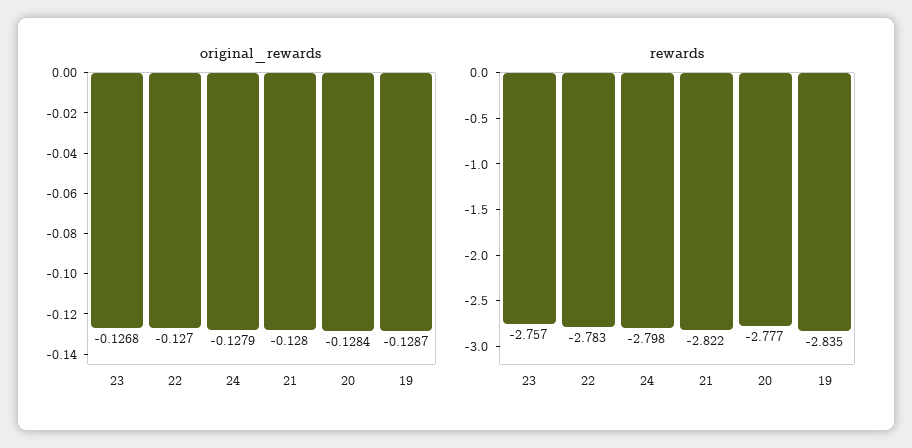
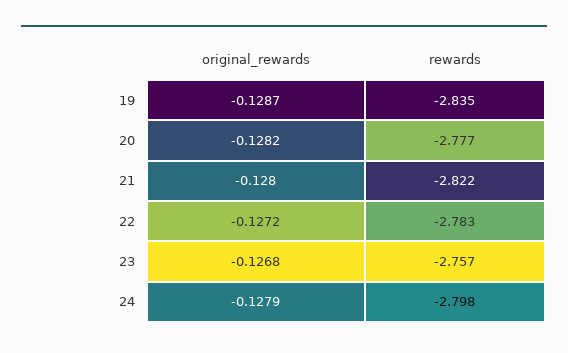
  {
    "original_rewards": {
      "23": -0.1268,
-     "22": -0.127,
+     "22": -0.1272,
      "24": -0.1279,
      "21": -0.128,
-     "20": -0.1284,
+     "20": -0.1282,
      "19": -0.1287
    },
    "rewards": {
      "23": -2.757,
      "22": -2.783,
      "24": -2.798,
      "21": -2.822,
      "20": -2.777,
      "19": -2.835
    }
  }

